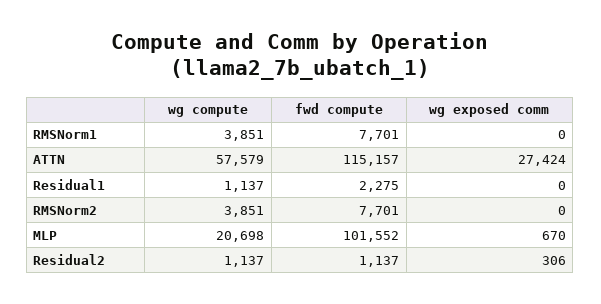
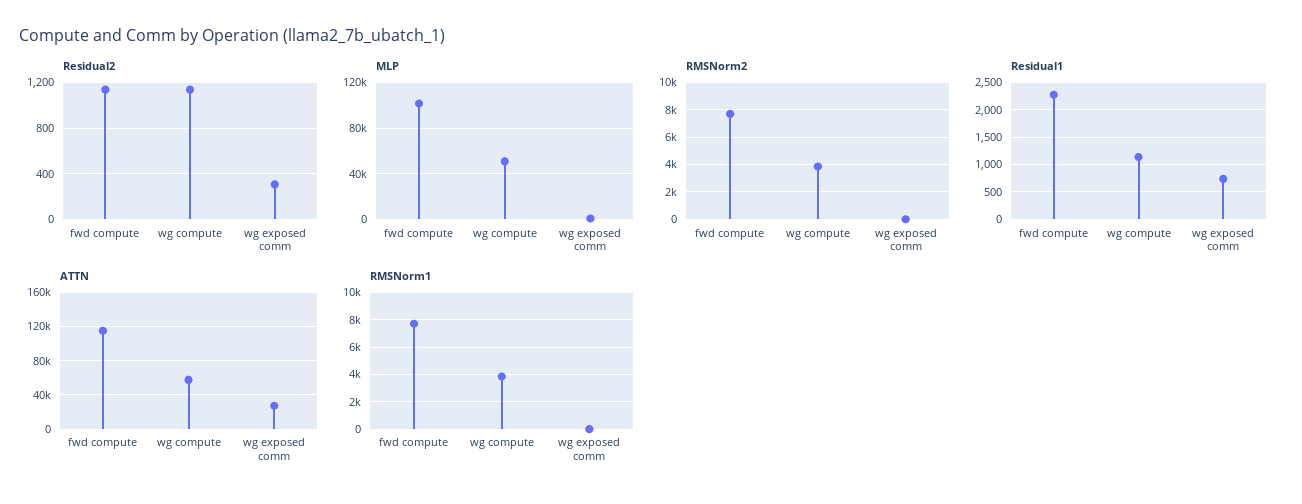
  {
    "RMSNorm1": {
      "wg compute": 3851,
      "fwd compute": 7701,
      "wg exposed comm": 0
    },
    "ATTN": {
      "wg compute": 57579,
      "fwd compute": 115157,
      "wg exposed comm": 27424
    },
    "Residual1": {
      "wg compute": 1137,
      "fwd compute": 2275,
-     "wg exposed comm": 0
+     "wg exposed comm": 750
    },
    "RMSNorm2": {
      "wg compute": 3851,
      "fwd compute": 7701,
      "wg exposed comm": 0
    },
    "MLP": {
-     "wg compute": 20698,
+     "wg compute": 50000,
      "fwd compute": 101552,
      "wg exposed comm": 670
    },
    "Residual2": {
      "wg compute": 1137,
      "fwd compute": 1137,
      "wg exposed comm": 306
    }
  }

